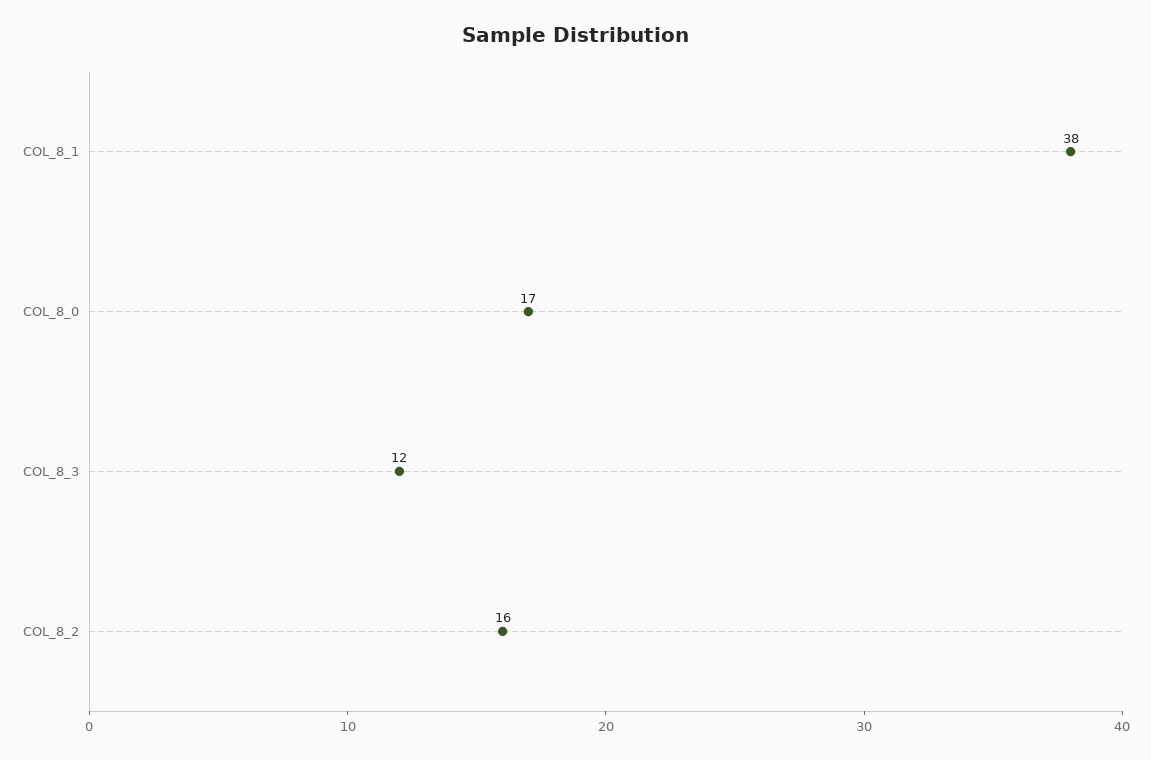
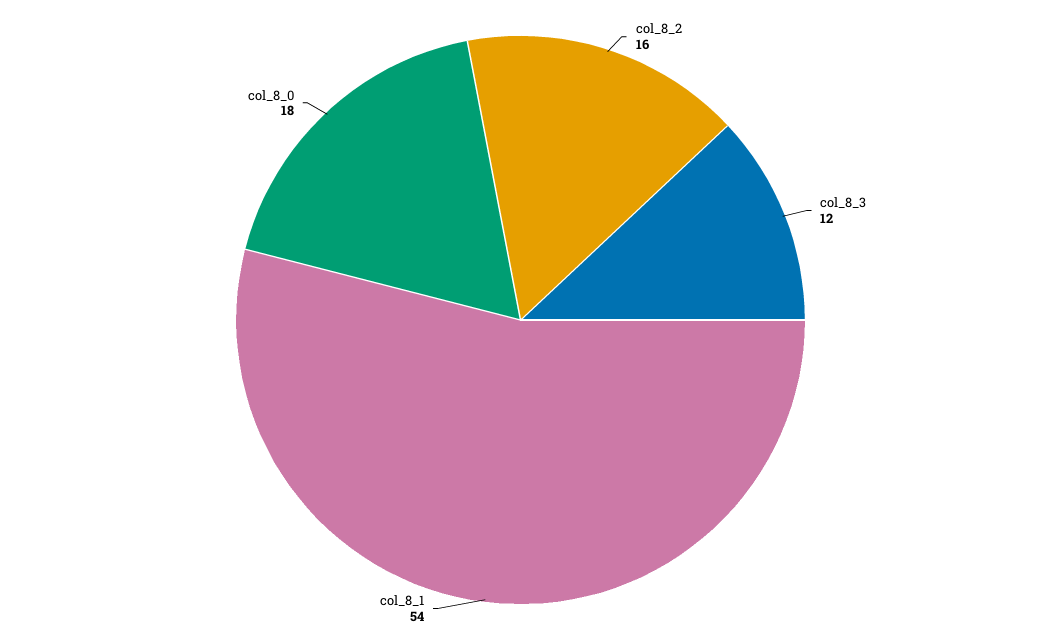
  {
-   "COL_8_1": 38,
+   "COL_8_1": 54,
-   "COL_8_0": 17,
+   "COL_8_0": 18,
    "COL_8_3": 12,
    "COL_8_2": 16
  }

